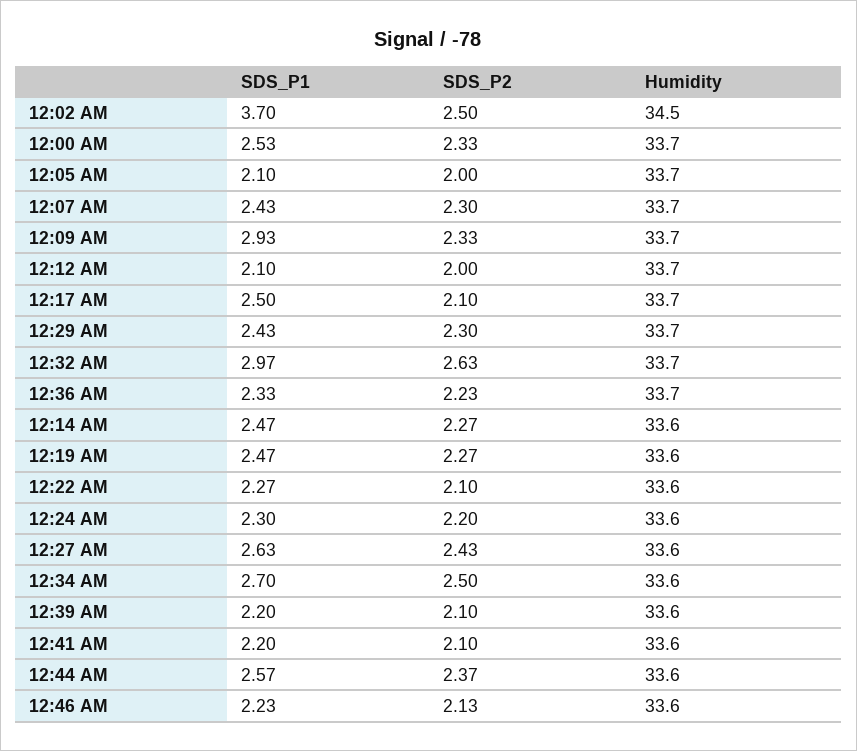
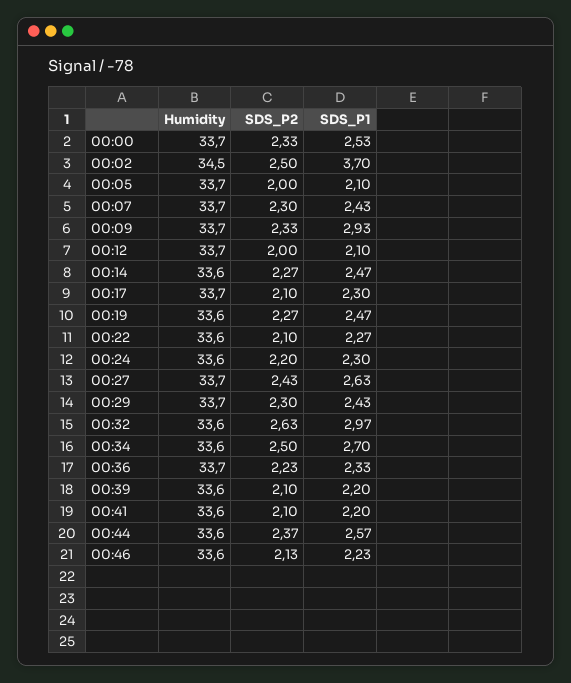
  {
    "SDS_P1": {
      "12:02 AM": 3.7,
      "12:00 AM": 2.53,
      "12:05 AM": 2.1,
      "12:07 AM": 2.43,
      "12:09 AM": 2.93,
      "12:12 AM": 2.1,
-     "12:17 AM": 2.5,
+     "12:17 AM": 2.3,
      "12:29 AM": 2.43,
      "12:32 AM": 2.97,
      "12:36 AM": 2.33,
      "12:14 AM": 2.47,
      "12:19 AM": 2.47,
      "12:22 AM": 2.27,
      "12:24 AM": 2.3,
      "12:27 AM": 2.63,
      "12:34 AM": 2.7,
      "12:39 AM": 2.2,
      "12:41 AM": 2.2,
      "12:44 AM": 2.57,
      "12:46 AM": 2.23
    },
    "SDS_P2": {
      "12:02 AM": 2.5,
      "12:00 AM": 2.33,
      "12:05 AM": 2,
      "12:07 AM": 2.3,
      "12:09 AM": 2.33,
      "12:12 AM": 2,
      "12:17 AM": 2.1,
      "12:29 AM": 2.3,
      "12:32 AM": 2.63,
      "12:36 AM": 2.23,
      "12:14 AM": 2.27,
      "12:19 AM": 2.27,
      "12:22 AM": 2.1,
      "12:24 AM": 2.2,
      "12:27 AM": 2.43,
      "12:34 AM": 2.5,
      "12:39 AM": 2.1,
      "12:41 AM": 2.1,
      "12:44 AM": 2.37,
      "12:46 AM": 2.13
    },
    "Humidity": {
      "12:02 AM": 34.5,
      "12:00 AM": 33.7,
      "12:05 AM": 33.7,
      "12:07 AM": 33.7,
      "12:09 AM": 33.7,
      "12:12 AM": 33.7,
      "12:17 AM": 33.7,
      "12:29 AM": 33.7,
-     "12:32 AM": 33.7,
+     "12:32 AM": 33.6,
      "12:36 AM": 33.7,
      "12:14 AM": 33.6,
      "12:19 AM": 33.6,
      "12:22 AM": 33.6,
      "12:24 AM": 33.6,
-     "12:27 AM": 33.6,
+     "12:27 AM": 33.7,
      "12:34 AM": 33.6,
      "12:39 AM": 33.6,
      "12:41 AM": 33.6,
      "12:44 AM": 33.6,
      "12:46 AM": 33.6
    }
  }

